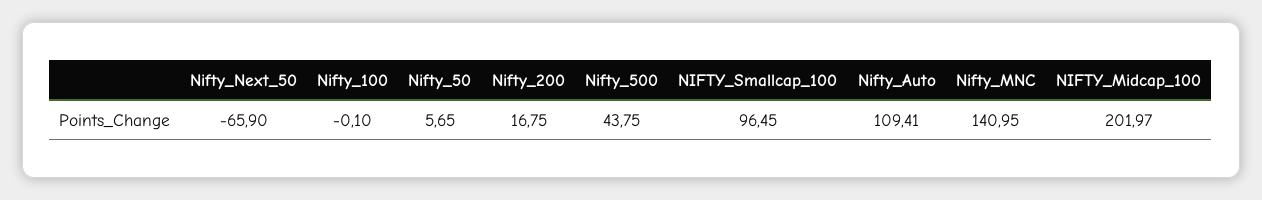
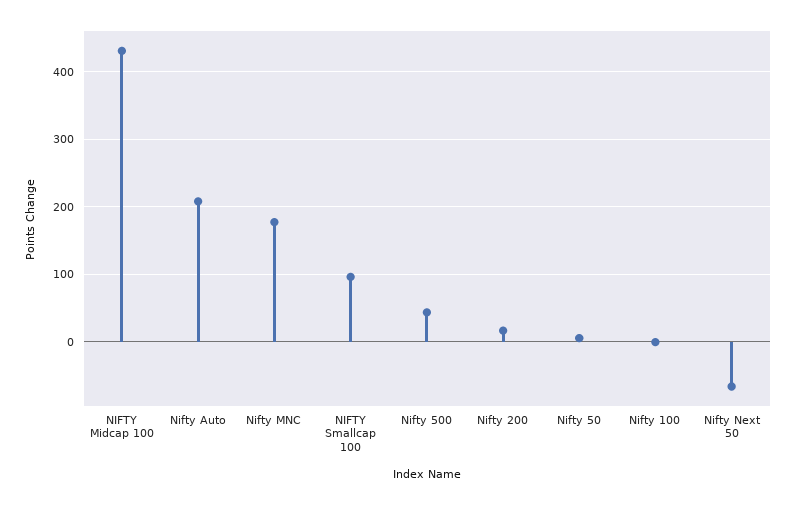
  {
    "Nifty_Next_50": -65.9,
    "Nifty_100": -0.1,
    "Nifty_50": 5.65,
    "Nifty_200": 16.75,
    "Nifty_500": 43.75,
    "NIFTY_Smallcap_100": 96.45,
-   "Nifty_Auto": 109.41,
+   "Nifty_Auto": 210,
-   "Nifty_MNC": 140.95,
+   "Nifty_MNC": 180,
-   "NIFTY_Midcap_100": 201.97
+   "NIFTY_Midcap_100": 430
  }

